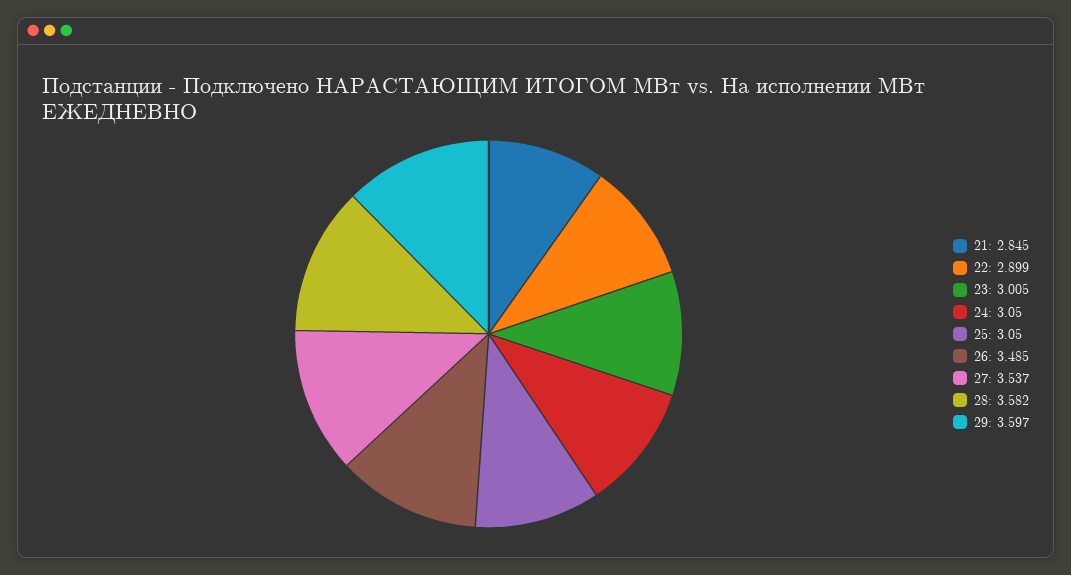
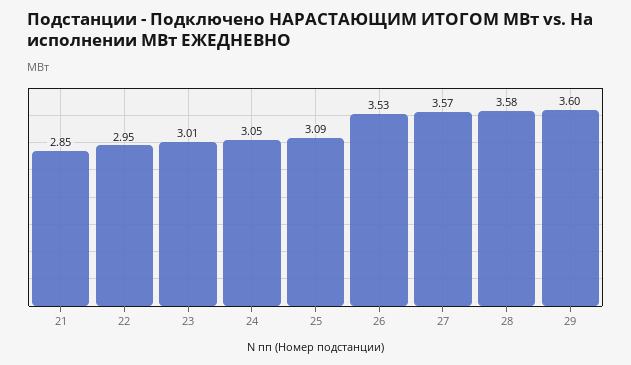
  {
    "21": 2.845,
-   "22": 2.899,
+   "22": 2.95,
    "23": 3.005,
    "24": 3.05,
-   "25": 3.05,
+   "25": 3.09,
-   "26": 3.485,
+   "26": 3.53,
-   "27": 3.537,
+   "27": 3.57,
    "28": 3.582,
    "29": 3.597
  }

